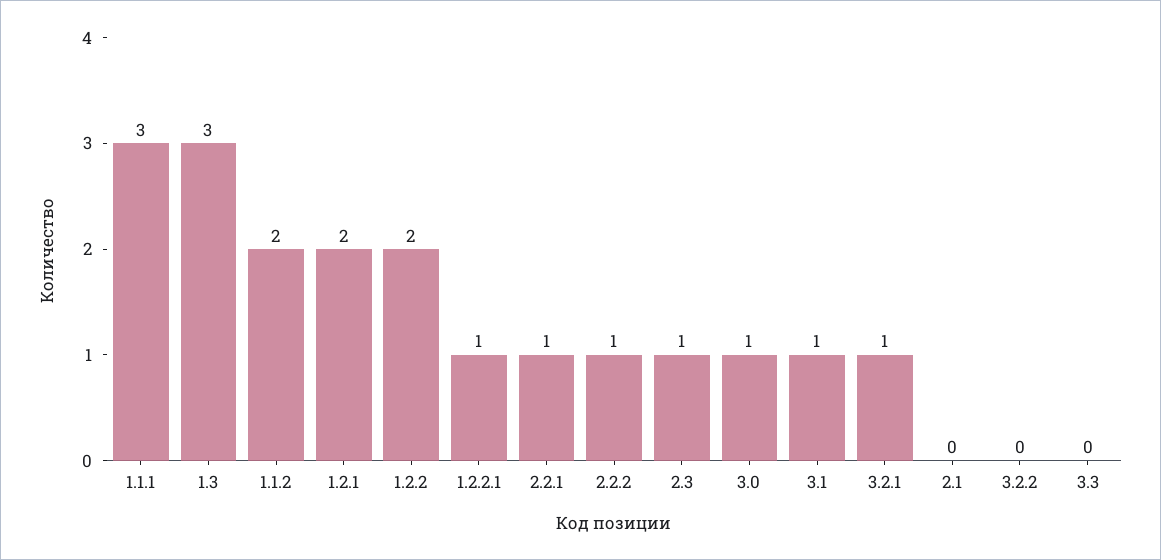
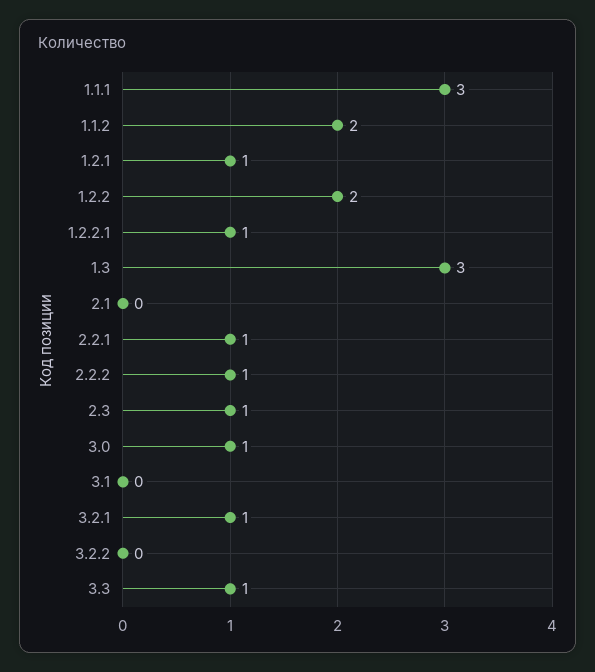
  {
    "1.1.1": 3,
    "1.3": 3,
    "1.1.2": 2,
-   "1.2.1": 2,
+   "1.2.1": 1,
    "1.2.2": 2,
    "1.2.2.1": 1,
    "2.2.1": 1,
    "2.2.2": 1,
    "2.3": 1,
    "3.0": 1,
-   "3.1": 1,
+   "3.1": 0,
    "3.2.1": 1,
    "2.1": 0,
    "3.2.2": 0,
-   "3.3": 0
+   "3.3": 1
  }

